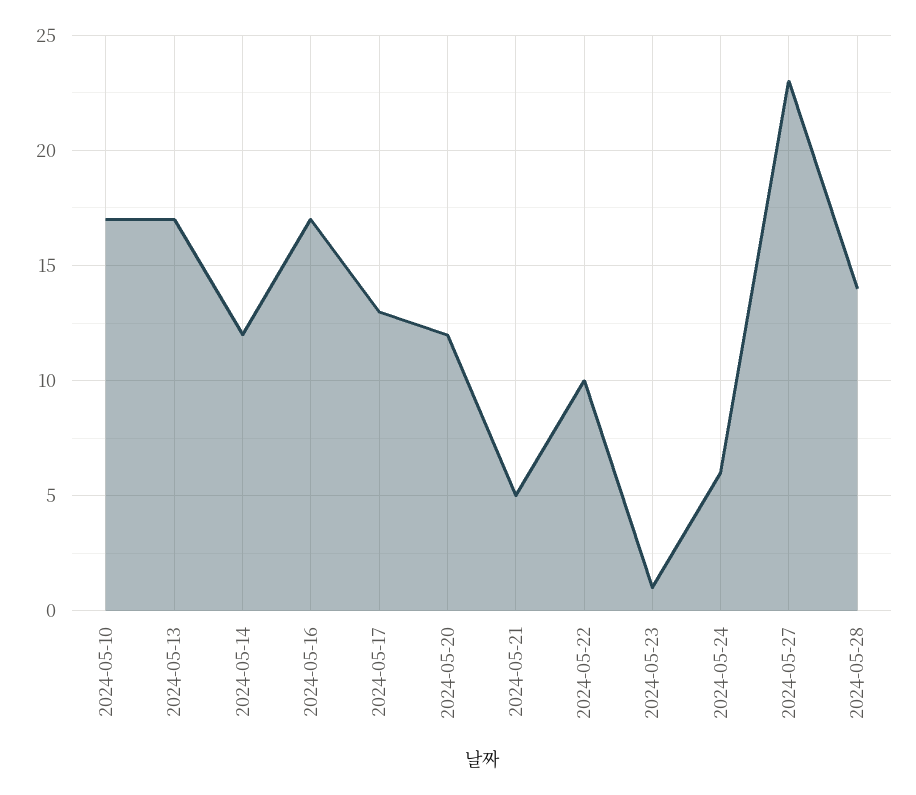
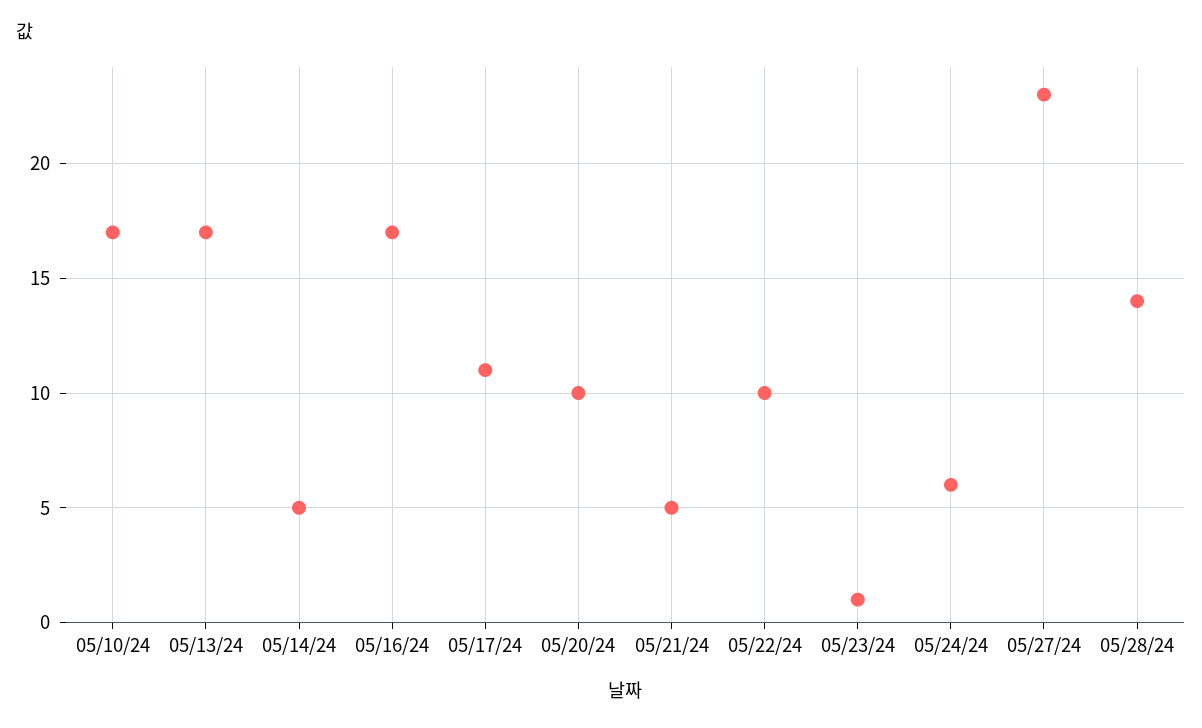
  {
    "2024-05-10": 17,
    "2024-05-13": 17,
-   "2024-05-14": 12,
+   "2024-05-14": 5,
    "2024-05-16": 17,
-   "2024-05-17": 13,
+   "2024-05-17": 11,
-   "2024-05-20": 12,
+   "2024-05-20": 10,
    "2024-05-21": 5,
    "2024-05-22": 10,
    "2024-05-23": 1,
    "2024-05-24": 6,
    "2024-05-27": 23,
    "2024-05-28": 14
  }

